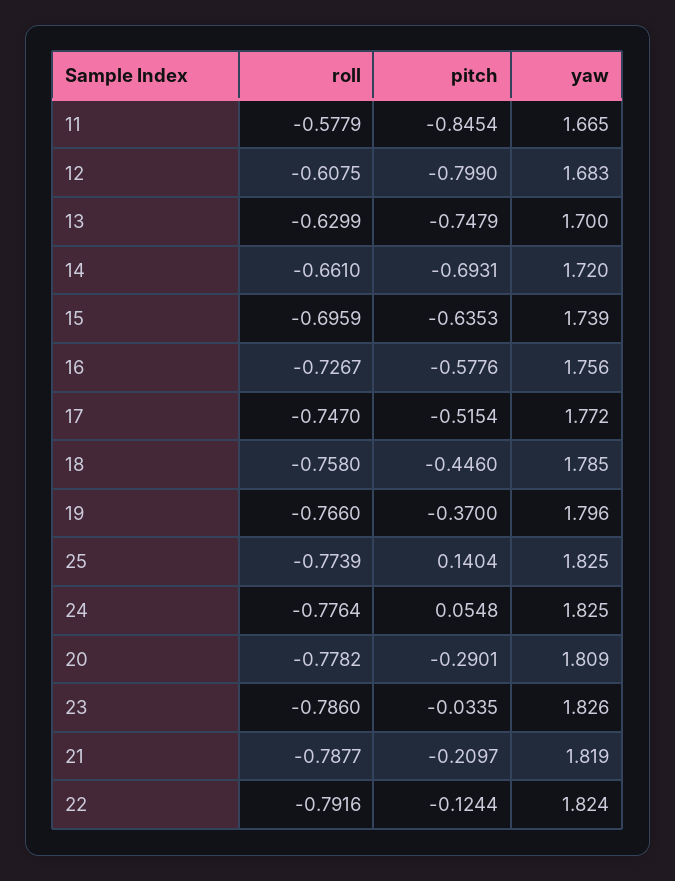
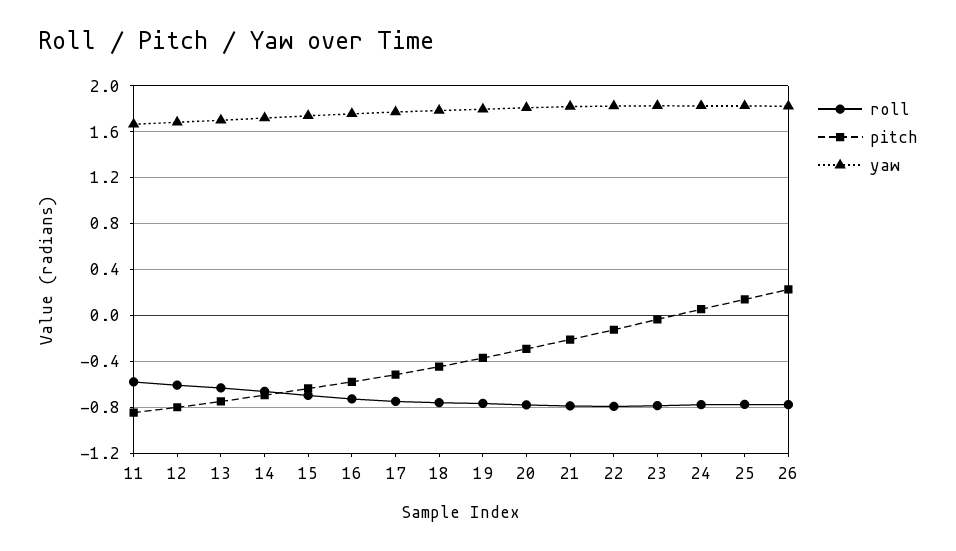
  {
    "roll": {
      "11": -0.5779,
      "12": -0.6075,
      "13": -0.6299,
      "14": -0.661,
      "15": -0.6959,
      "16": -0.7267,
      "17": -0.747,
      "18": -0.758,
      "19": -0.766,
      "25": -0.7739,
      "24": -0.7764,
      "20": -0.7782,
      "23": -0.786,
      "21": -0.7877,
-     "22": -0.7916
+     "22": -0.7916,
+     "26": -0.8
    },
    "pitch": {
      "11": -0.8454,
      "12": -0.799,
      "13": -0.7479,
      "14": -0.6931,
      "15": -0.6353,
      "16": -0.5776,
      "17": -0.5154,
      "18": -0.446,
      "19": -0.37,
      "25": 0.1404,
      "24": 0.0548,
      "20": -0.2901,
      "23": -0.0335,
      "21": -0.2097,
-     "22": -0.1244
+     "22": -0.1244,
+     "26": 0.2
    },
    "yaw": {
      "11": 1.665,
      "12": 1.683,
      "13": 1.7,
      "14": 1.72,
      "15": 1.739,
      "16": 1.756,
      "17": 1.772,
      "18": 1.785,
      "19": 1.796,
      "25": 1.825,
      "24": 1.825,
      "20": 1.809,
      "23": 1.826,
      "21": 1.819,
-     "22": 1.824
+     "22": 1.824,
+     "26": 1.8
    }
  }

